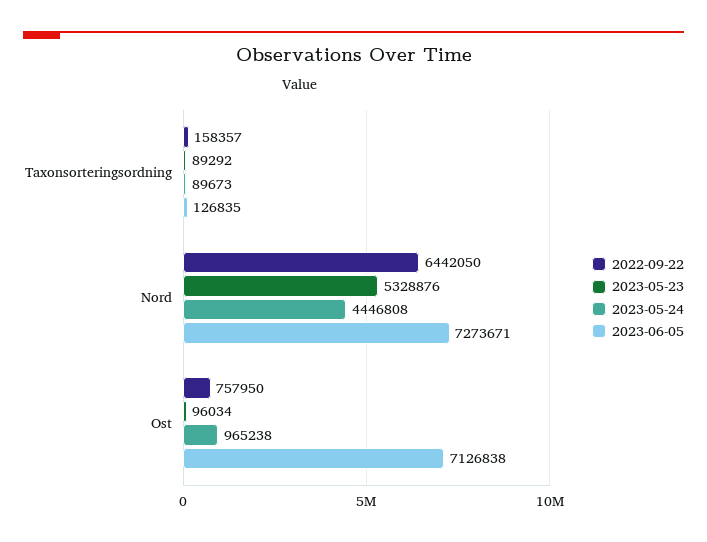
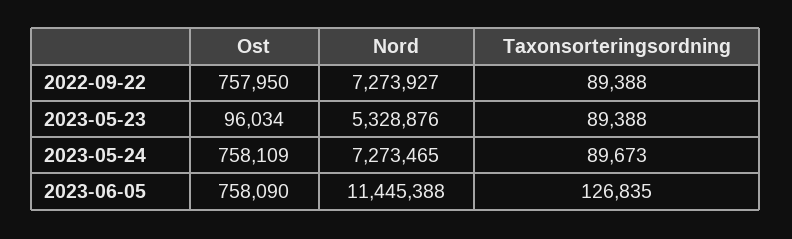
  {
    "2022-09-22": {
-     "Taxonsorteringsordning": 158357,
+     "Taxonsorteringsordning": 89388,
-     "Nord": 6442050,
+     "Nord": 7273927,
      "Ost": 757950
    },
    "2023-05-23": {
-     "Taxonsorteringsordning": 89292,
+     "Taxonsorteringsordning": 89388,
      "Nord": 5328876,
      "Ost": 96034
    },
    "2023-05-24": {
      "Taxonsorteringsordning": 89673,
-     "Nord": 4446808,
+     "Nord": 7273465,
-     "Ost": 965238
+     "Ost": 758109
    },
    "2023-06-05": {
      "Taxonsorteringsordning": 126835,
-     "Nord": 7273671,
+     "Nord": 11445388,
-     "Ost": 7126838
+     "Ost": 758090
    }
  }

